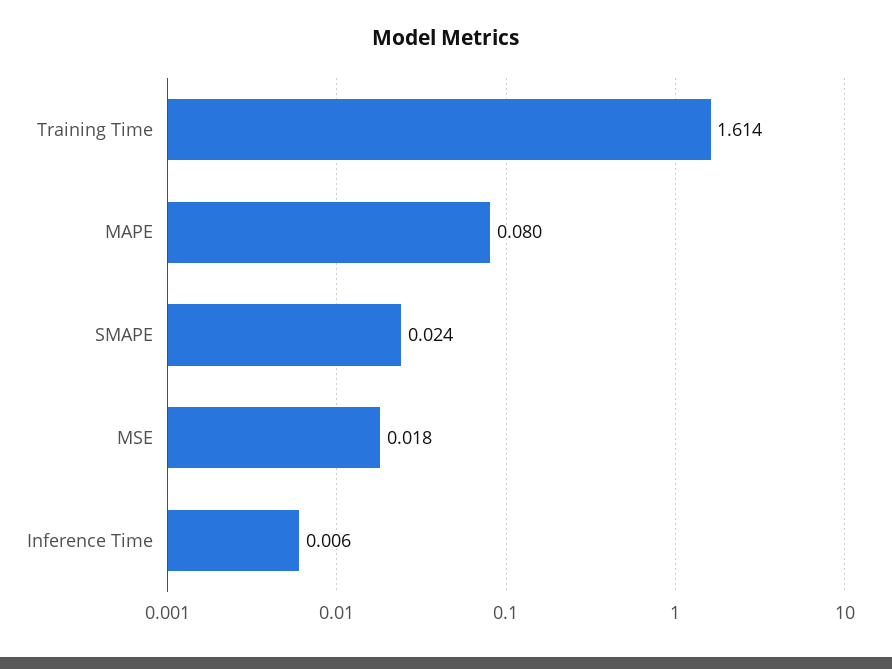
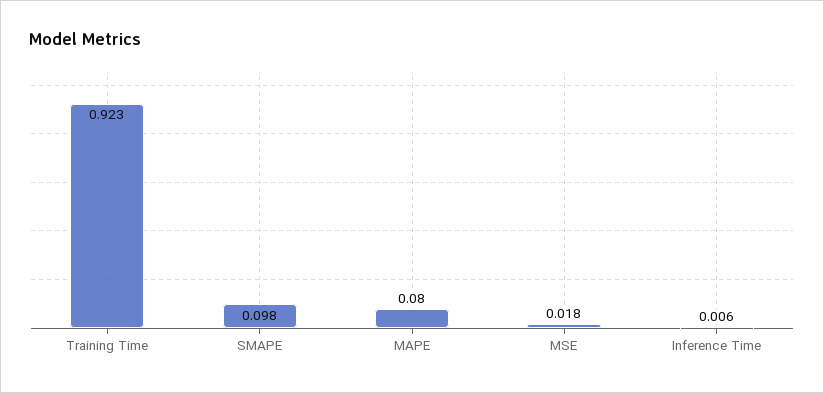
  {
-   "Training Time": 1.614,
+   "Training Time": 0.923,
    "MAPE": 0.08,
-   "SMAPE": 0.024,
+   "SMAPE": 0.098,
    "MSE": 0.018,
    "Inference Time": 0.006
  }

